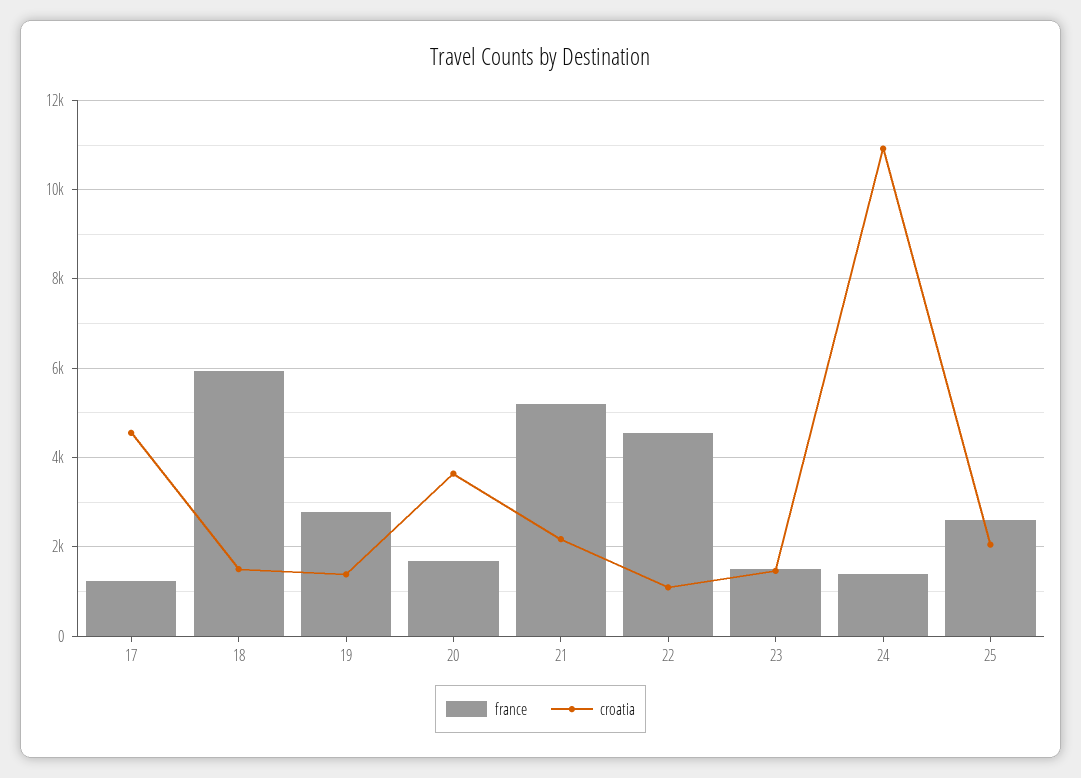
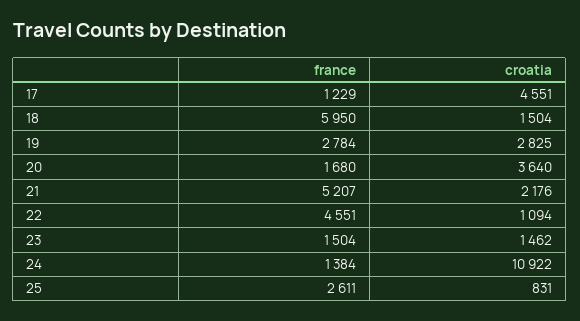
  {
    "france": {
      "17": 1229,
      "18": 5950,
      "19": 2784,
      "20": 1680,
      "21": 5207,
      "22": 4551,
      "23": 1504,
      "24": 1384,
      "25": 2611
    },
    "croatia": {
      "17": 4551,
      "18": 1504,
-     "19": 1400,
+     "19": 2825,
      "20": 3640,
      "21": 2176,
      "22": 1094,
      "23": 1462,
      "24": 10922,
-     "25": 2000
+     "25": 831
    }
  }

